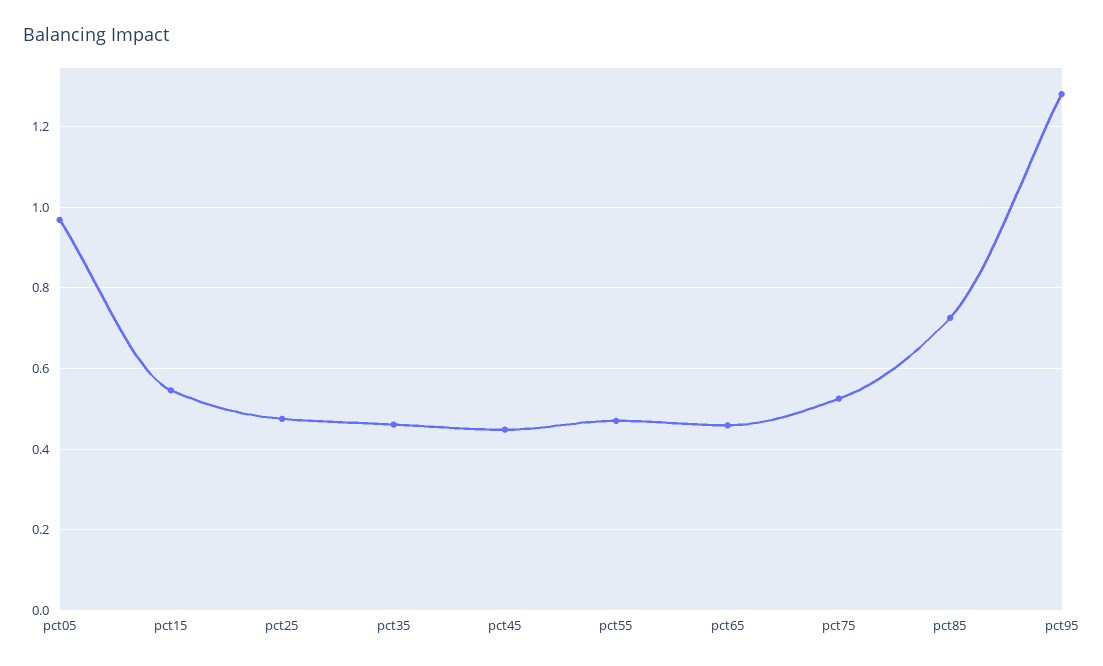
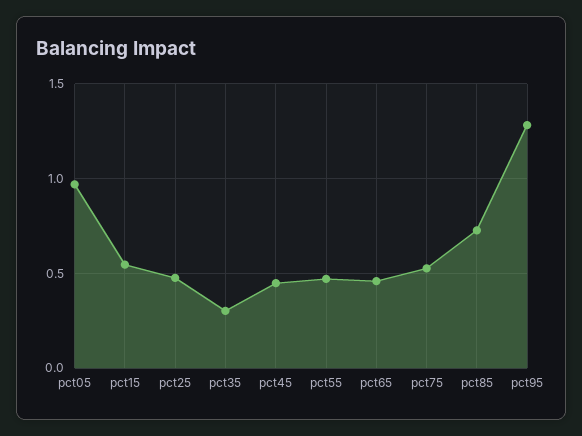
  {
    "pct05": 0.96,
    "pct15": 0.54,
    "pct25": 0.48,
-   "pct35": 0.46,
+   "pct35": 0.3,
    "pct45": 0.44,
    "pct55": 0.48,
    "pct65": 0.46,
    "pct75": 0.52,
    "pct85": 0.72,
    "pct95": 1.28
  }

